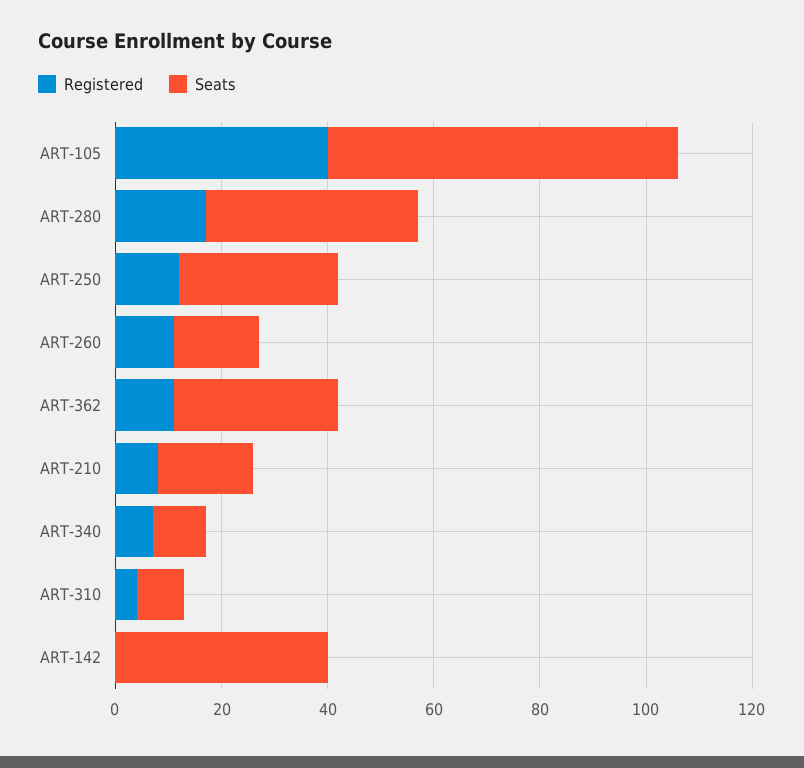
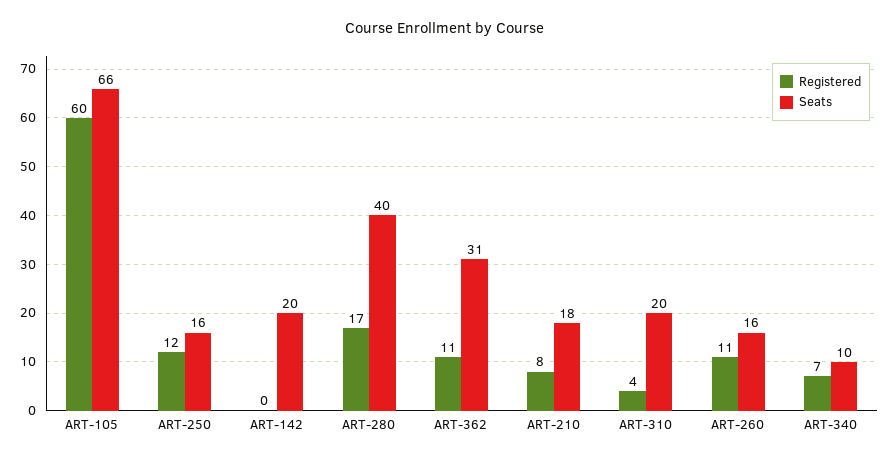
  {
    "Registered": {
-     "ART-105": 40,
+     "ART-105": 60,
      "ART-280": 17,
      "ART-250": 12,
      "ART-260": 11,
      "ART-362": 11,
      "ART-210": 8,
      "ART-340": 7,
      "ART-310": 4,
      "ART-142": 0
    },
    "Seats": {
      "ART-105": 66,
      "ART-280": 40,
-     "ART-250": 30,
+     "ART-250": 16,
      "ART-260": 16,
      "ART-362": 31,
      "ART-210": 18,
      "ART-340": 10,
-     "ART-310": 10,
+     "ART-310": 20,
-     "ART-142": 40
+     "ART-142": 20
    }
  }

